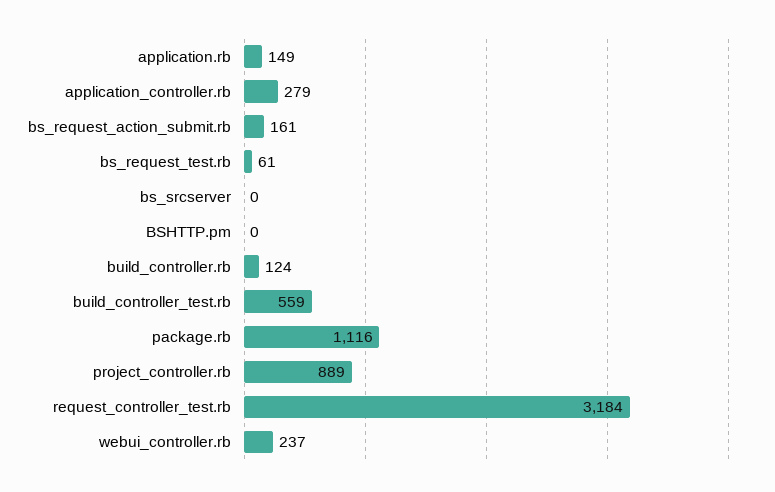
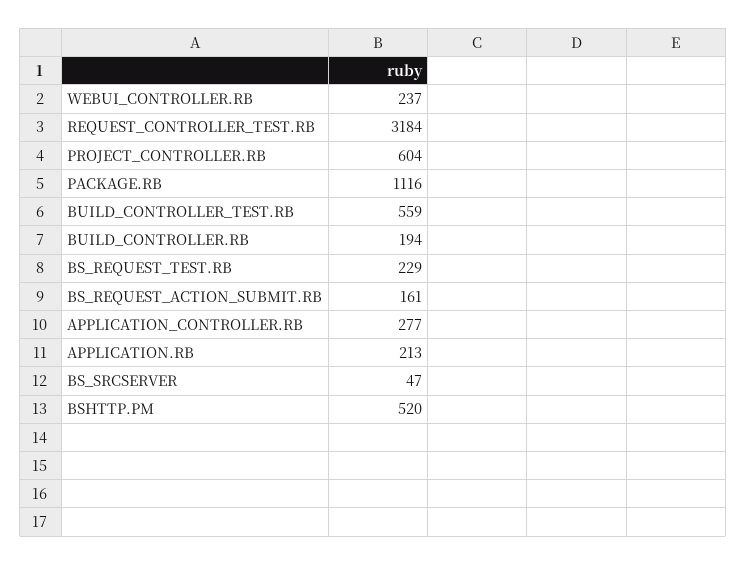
  {
-   "application.rb": 149,
+   "application.rb": 213,
-   "application_controller.rb": 279,
+   "application_controller.rb": 277,
    "bs_request_action_submit.rb": 161,
-   "bs_request_test.rb": 61,
+   "bs_request_test.rb": 229,
-   "bs_srcserver": 0,
+   "bs_srcserver": 47,
-   "BSHTTP.pm": 0,
+   "BSHTTP.pm": 520,
-   "build_controller.rb": 124,
+   "build_controller.rb": 194,
    "build_controller_test.rb": 559,
    "package.rb": 1116,
-   "project_controller.rb": 889,
+   "project_controller.rb": 604,
    "request_controller_test.rb": 3184,
    "webui_controller.rb": 237
  }

